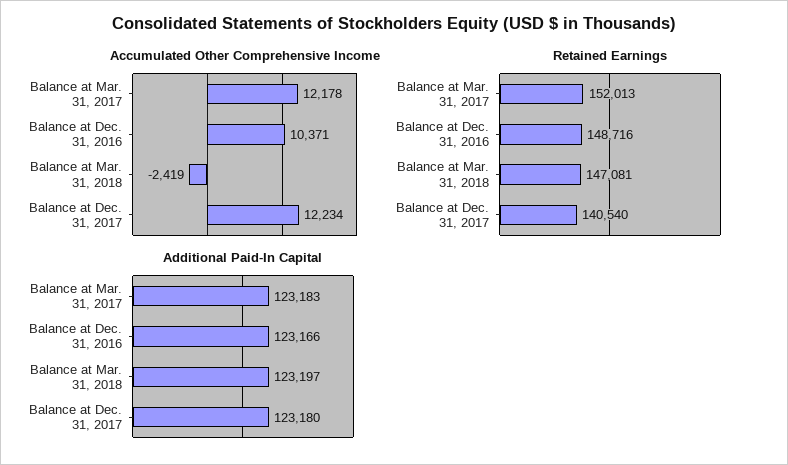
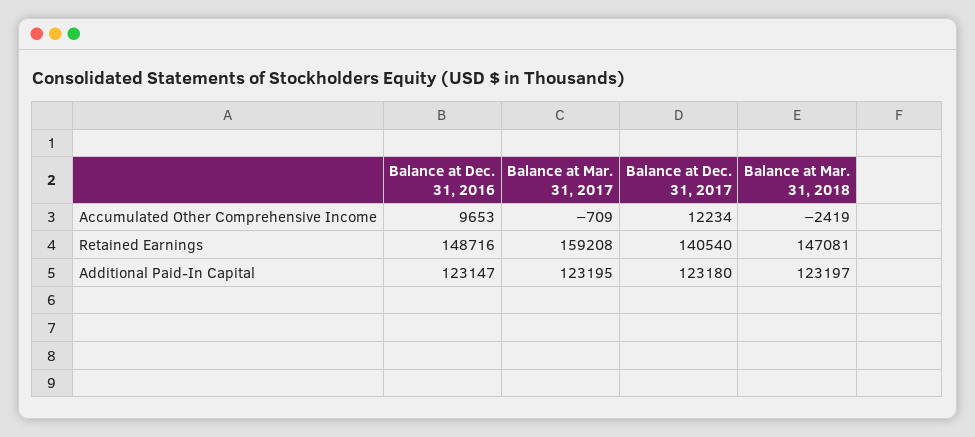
  {
    "Accumulated Other Comprehensive Income": {
-     "Balance at Mar. 31, 2017": 12178,
+     "Balance at Mar. 31, 2017": -709,
-     "Balance at Dec. 31, 2016": 10371,
+     "Balance at Dec. 31, 2016": 9653,
      "Balance at Mar. 31, 2018": -2419,
      "Balance at Dec. 31, 2017": 12234
    },
    "Retained Earnings": {
-     "Balance at Mar. 31, 2017": 152013,
+     "Balance at Mar. 31, 2017": 159208,
      "Balance at Dec. 31, 2016": 148716,
      "Balance at Mar. 31, 2018": 147081,
      "Balance at Dec. 31, 2017": 140540
    },
    "Additional Paid-In Capital": {
-     "Balance at Mar. 31, 2017": 123183,
+     "Balance at Mar. 31, 2017": 123195,
-     "Balance at Dec. 31, 2016": 123166,
+     "Balance at Dec. 31, 2016": 123147,
      "Balance at Mar. 31, 2018": 123197,
      "Balance at Dec. 31, 2017": 123180
    }
  }

